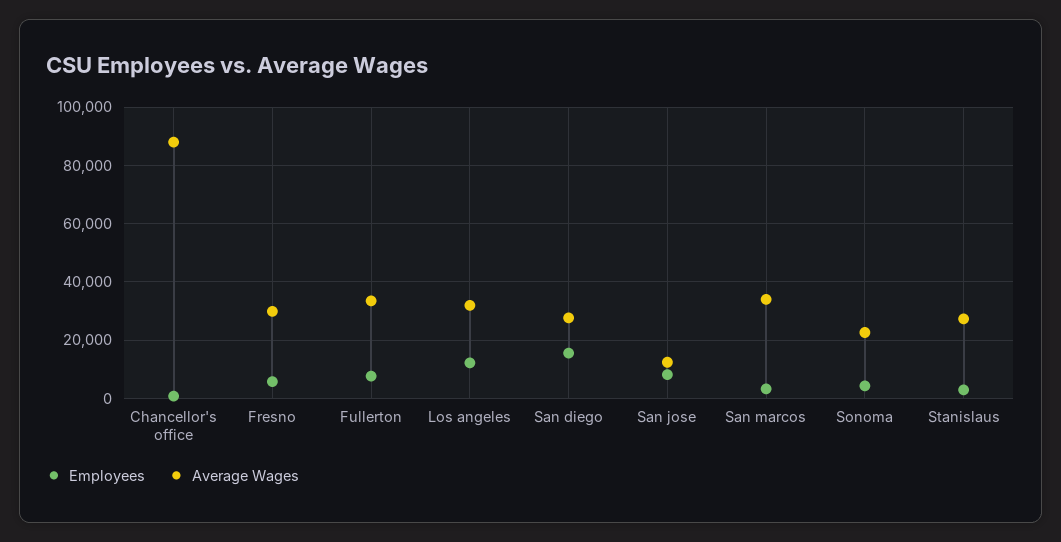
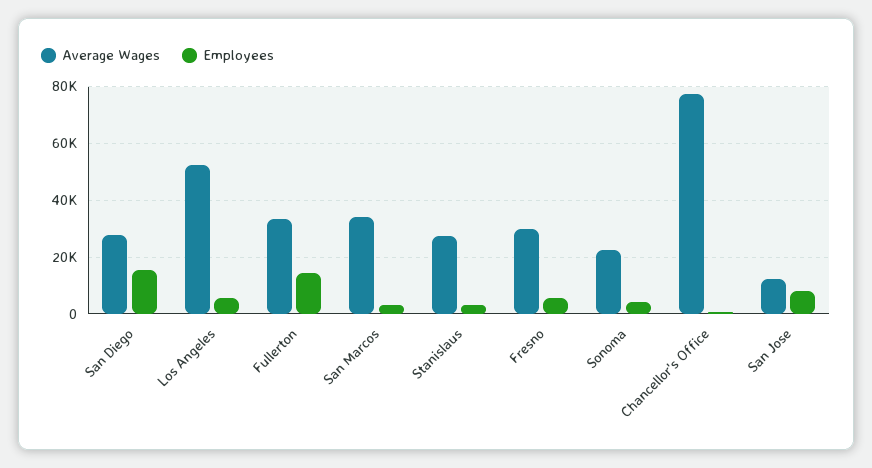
  {
    "Employees": {
      "Chancellor's office": 0,
      "Fresno": 5000,
-     "Fullerton": 7500,
+     "Fullerton": 15000,
-     "Los angeles": 12500,
+     "Los angeles": 5000,
      "San diego": 15000,
      "San jose": 7500,
      "San marcos": 2500,
      "Sonoma": 5000,
      "Stanislaus": 2500
    },
    "Average Wages": {
-     "Chancellor's office": 87500,
+     "Chancellor's office": 77500,
      "Fresno": 30000,
      "Fullerton": 32500,
-     "Los angeles": 32500,
+     "Los angeles": 52500,
      "San diego": 27500,
      "San jose": 12500,
      "San marcos": 35000,
      "Sonoma": 22500,
      "Stanislaus": 27500
    }
  }

